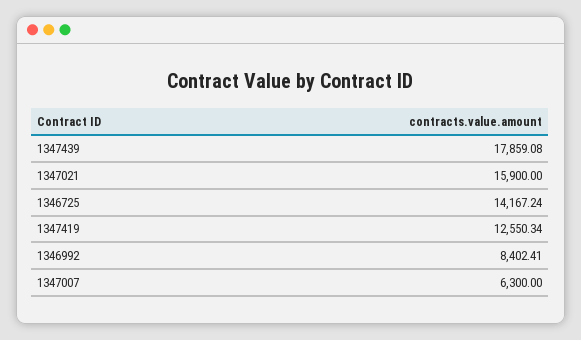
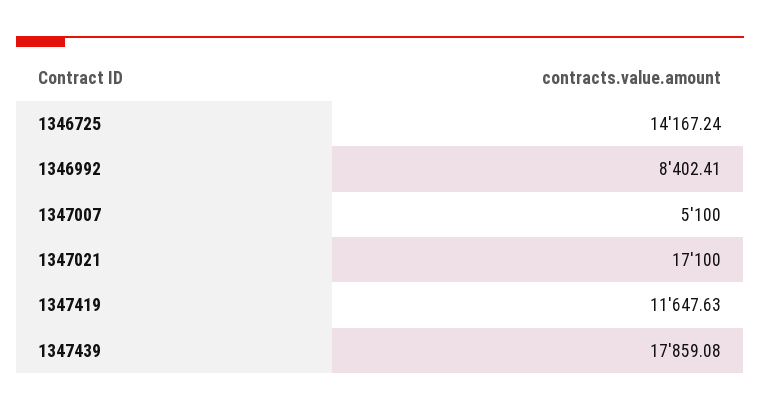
  {
    "1347439": 17859.08,
-   "1347021": 15900,
+   "1347021": 17100,
    "1346725": 14167.24,
-   "1347419": 12550.34,
+   "1347419": 11647.63,
    "1346992": 8402.41,
-   "1347007": 6300
+   "1347007": 5100
  }

